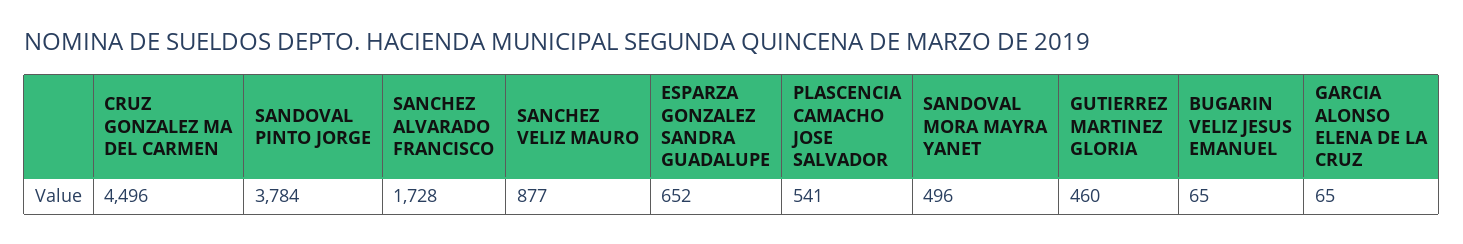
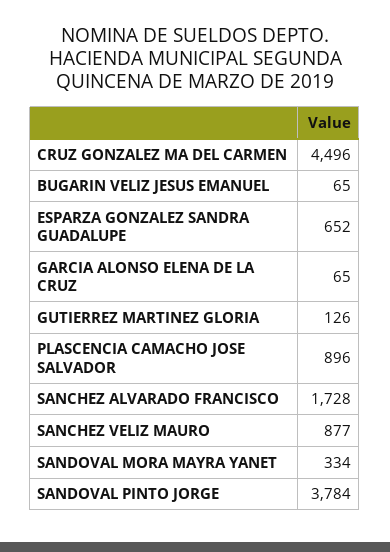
  {
    "CRUZ GONZALEZ MA DEL CARMEN": 4496,
    "SANDOVAL PINTO JORGE": 3784,
    "SANCHEZ ALVARADO FRANCISCO": 1728,
    "SANCHEZ VELIZ MAURO": 877,
    "ESPARZA GONZALEZ SANDRA GUADALUPE": 652,
-   "PLASCENCIA CAMACHO JOSE SALVADOR": 541,
+   "PLASCENCIA CAMACHO JOSE SALVADOR": 896,
-   "SANDOVAL MORA MAYRA YANET": 496,
+   "SANDOVAL MORA MAYRA YANET": 334,
-   "GUTIERREZ MARTINEZ GLORIA": 460,
+   "GUTIERREZ MARTINEZ GLORIA": 126,
    "BUGARIN VELIZ JESUS EMANUEL": 65,
    "GARCIA ALONSO ELENA DE LA CRUZ": 65
  }

